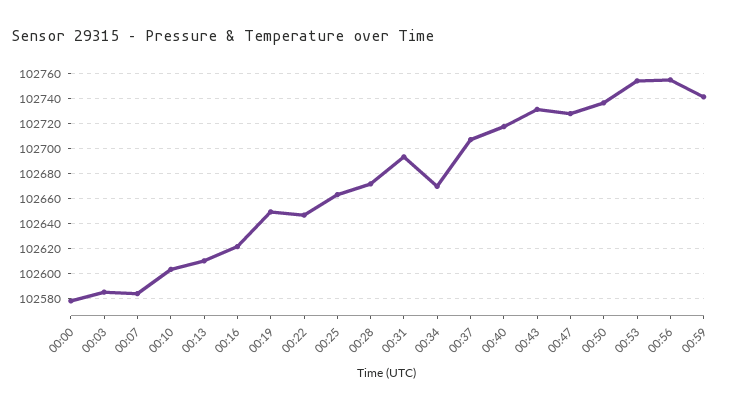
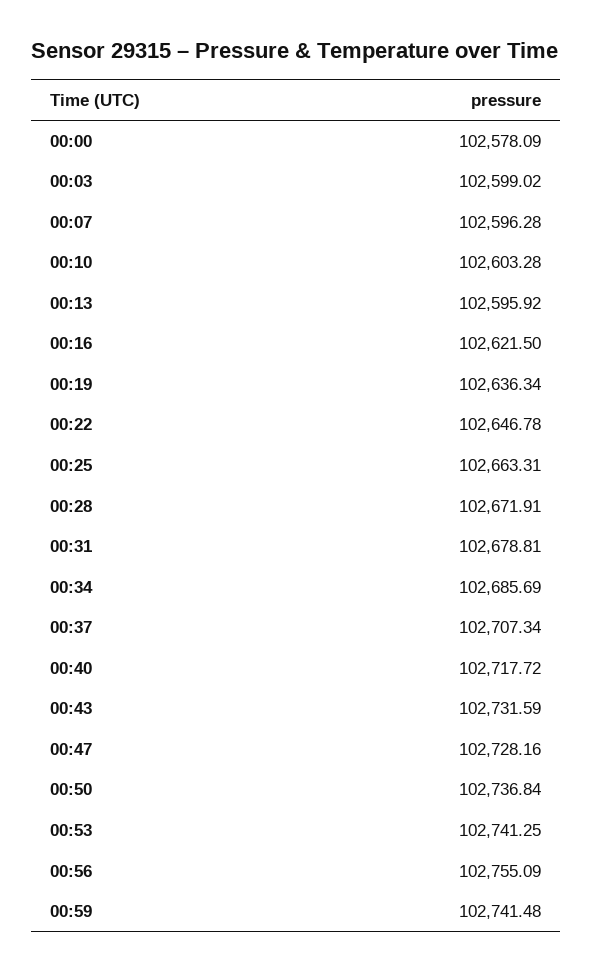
  {
    "00:00": 102578.09,
-   "00:03": 102585,
+   "00:03": 102599.02,
-   "00:07": 102585,
+   "00:07": 102596.28,
    "00:10": 102603.28,
-   "00:13": 102610,
+   "00:13": 102595.92,
    "00:16": 102621.5,
-   "00:19": 102650,
+   "00:19": 102636.34,
    "00:22": 102646.78,
    "00:25": 102663.31,
    "00:28": 102671.91,
-   "00:31": 102695,
+   "00:31": 102678.81,
-   "00:34": 102670,
+   "00:34": 102685.69,
    "00:37": 102707.34,
    "00:40": 102717.72,
    "00:43": 102731.59,
    "00:47": 102728.16,
    "00:50": 102736.84,
-   "00:53": 102755,
+   "00:53": 102741.25,
    "00:56": 102755.09,
    "00:59": 102741.48
  }

